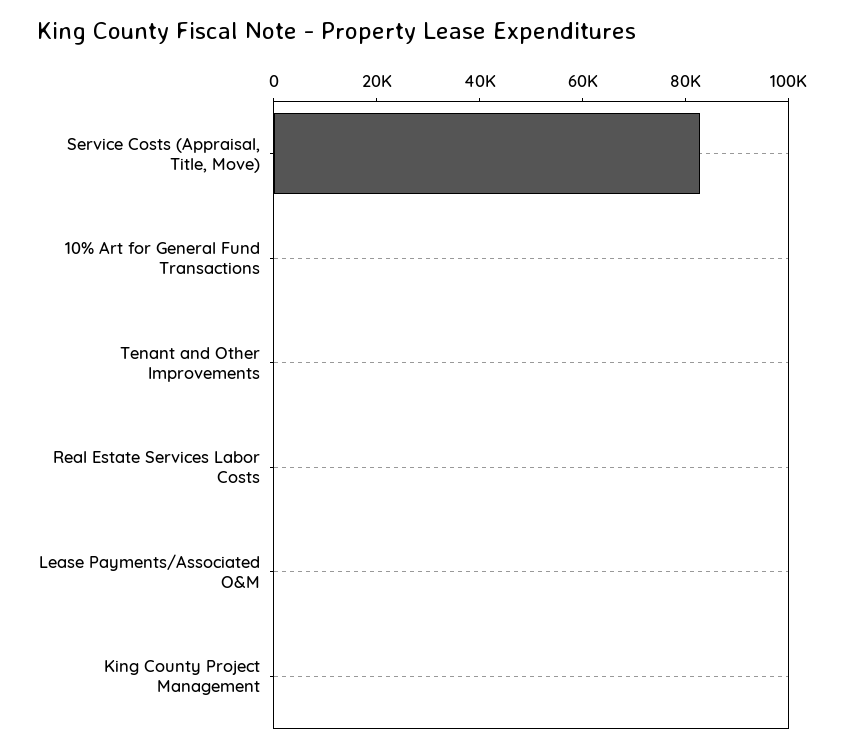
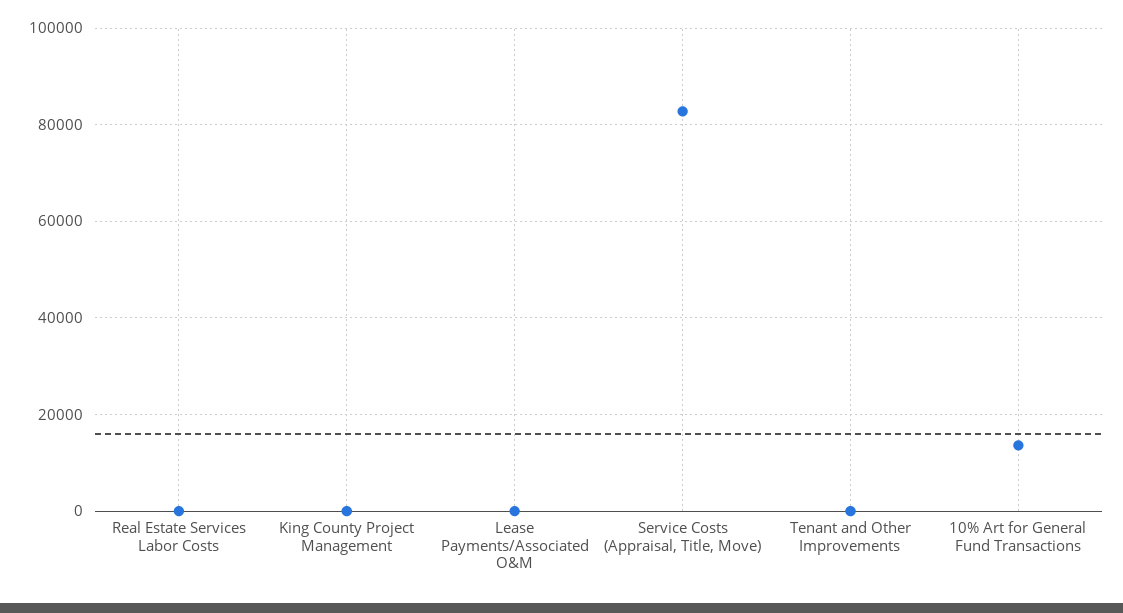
  {
    "Service Costs (Appraisal, Title, Move)": 82000,
-   "10% Art for General Fund Transactions": 0,
+   "10% Art for General Fund Transactions": 14000,
    "Tenant and Other Improvements": 0,
    "Real Estate Services Labor Costs": 0,
    "Lease Payments/Associated O&M": 0,
    "King County Project Management": 0
  }

